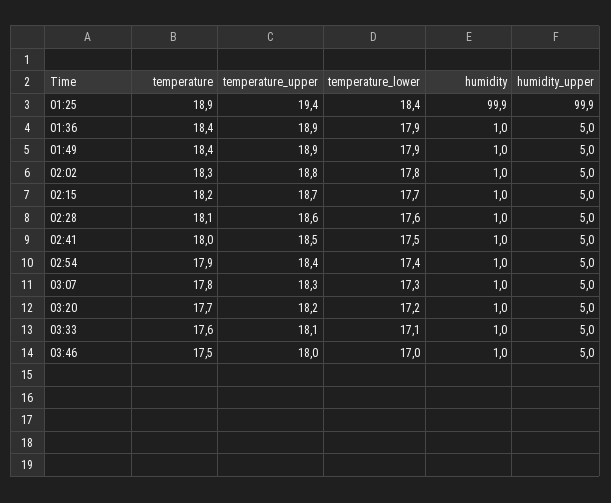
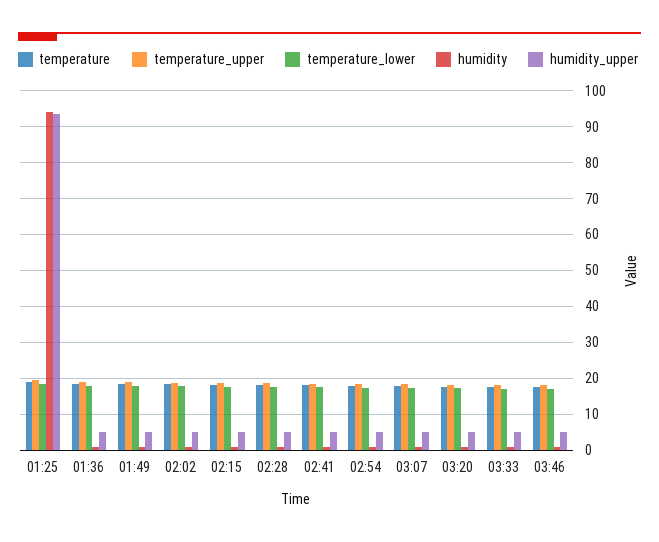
  {
    "temperature": {
      "01:25": 18.9,
      "01:36": 18.4,
      "01:49": 18.4,
      "02:02": 18.3,
      "02:15": 18.2,
      "02:28": 18.1,
      "02:41": 18,
      "02:54": 17.9,
      "03:07": 17.8,
      "03:20": 17.7,
      "03:33": 17.6,
      "03:46": 17.5
    },
    "temperature_upper": {
      "01:25": 19.4,
      "01:36": 18.9,
      "01:49": 18.9,
      "02:02": 18.8,
      "02:15": 18.7,
      "02:28": 18.6,
      "02:41": 18.5,
      "02:54": 18.4,
      "03:07": 18.3,
      "03:20": 18.2,
      "03:33": 18.1,
      "03:46": 18
    },
    "temperature_lower": {
      "01:25": 18.4,
      "01:36": 17.9,
      "01:49": 17.9,
      "02:02": 17.8,
      "02:15": 17.7,
      "02:28": 17.6,
      "02:41": 17.5,
      "02:54": 17.4,
      "03:07": 17.3,
      "03:20": 17.2,
      "03:33": 17.1,
      "03:46": 17
    },
    "humidity": {
-     "01:25": 99.9,
+     "01:25": 94,
      "01:36": 1,
      "01:49": 1,
      "02:02": 1,
      "02:15": 1,
      "02:28": 1,
      "02:41": 1,
      "02:54": 1,
      "03:07": 1,
      "03:20": 1,
      "03:33": 1,
      "03:46": 1
    },
    "humidity_upper": {
-     "01:25": 99.9,
+     "01:25": 94,
      "01:36": 5,
      "01:49": 5,
      "02:02": 5,
      "02:15": 5,
      "02:28": 5,
      "02:41": 5,
      "02:54": 5,
      "03:07": 5,
      "03:20": 5,
      "03:33": 5,
      "03:46": 5
    }
  }

